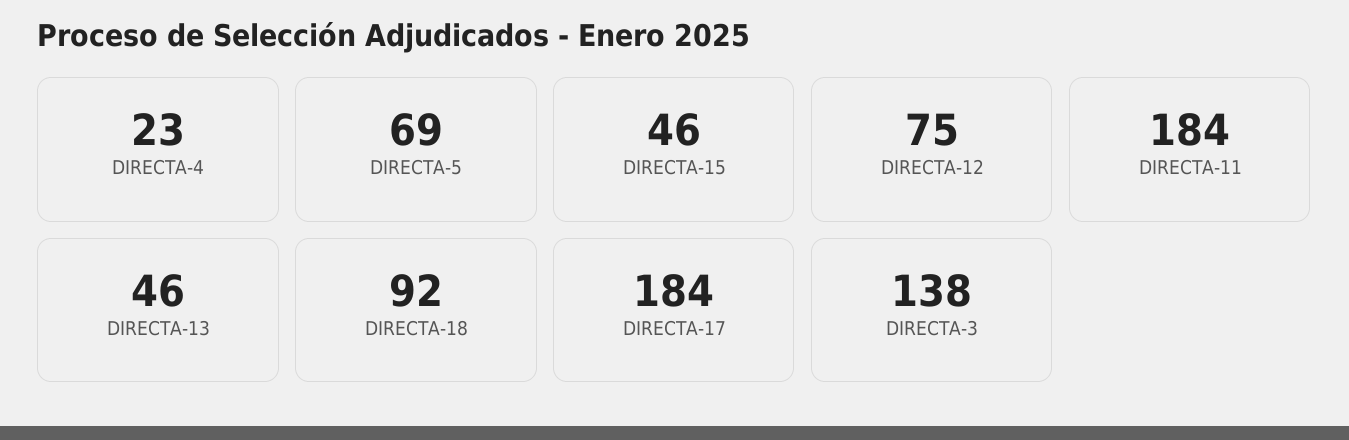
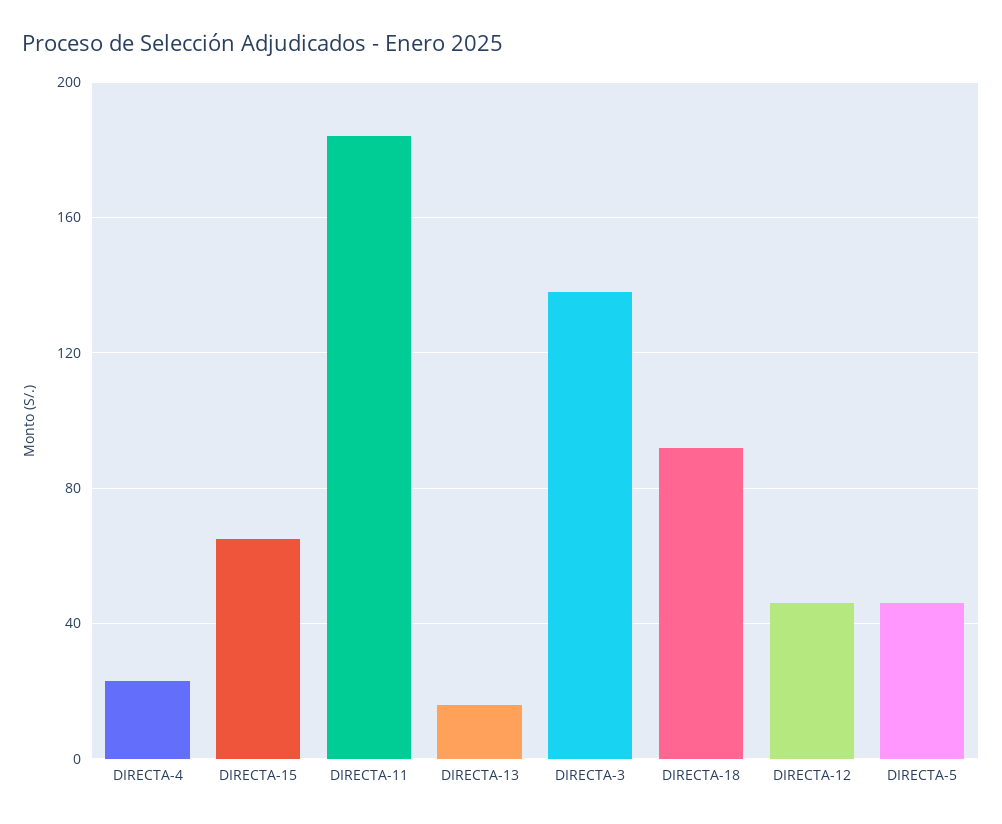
  {
    "DIRECTA-4": 23,
-   "DIRECTA-5": 69,
+   "DIRECTA-5": 45,
-   "DIRECTA-15": 46,
+   "DIRECTA-15": 65,
-   "DIRECTA-12": 75,
+   "DIRECTA-12": 45,
    "DIRECTA-11": 184,
-   "DIRECTA-13": 46,
+   "DIRECTA-13": 15,
    "DIRECTA-18": 92,
-   "DIRECTA-17": 184,
    "DIRECTA-3": 138
  }

